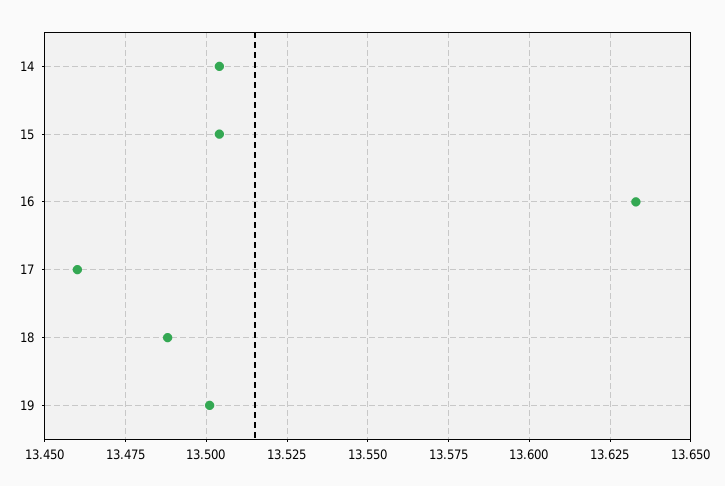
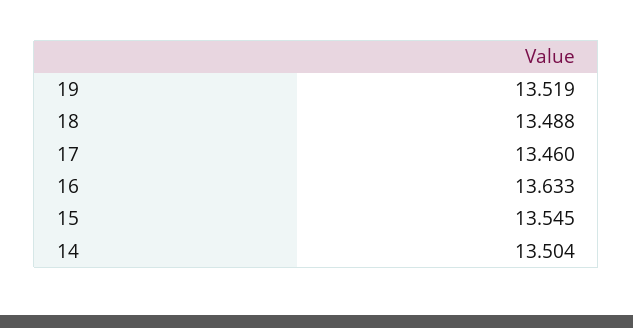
  {
    "14": 13.504,
-   "15": 13.505,
+   "15": 13.545,
    "16": 13.633,
    "17": 13.46,
    "18": 13.488,
-   "19": 13.5
+   "19": 13.519
  }

